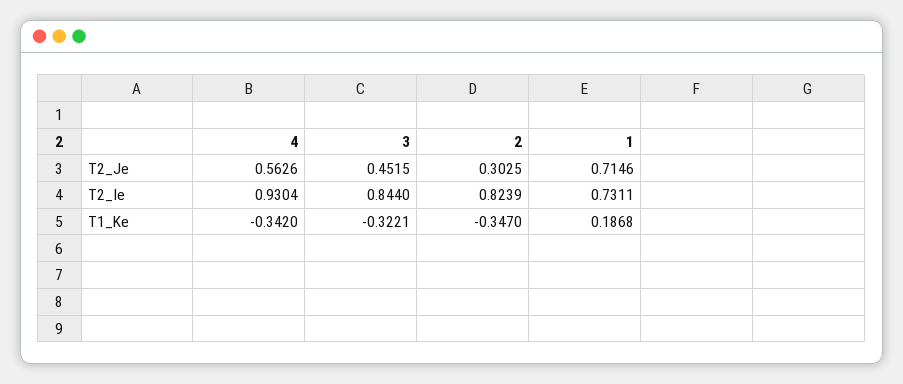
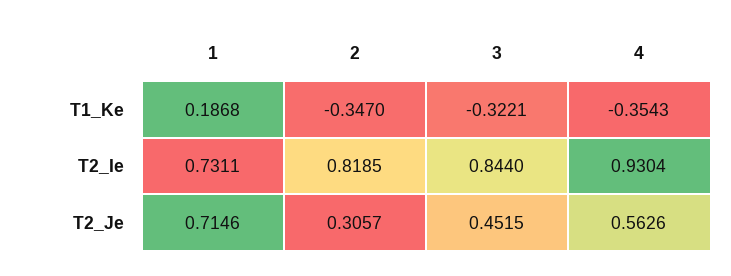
  {
    "4": {
      "T2_Je": 0.5626,
      "T2_Ie": 0.9304,
-     "T1_Ke": -0.342
+     "T1_Ke": -0.3543
    },
    "3": {
      "T2_Je": 0.4515,
      "T2_Ie": 0.844,
      "T1_Ke": -0.3221
    },
    "2": {
-     "T2_Je": 0.3025,
+     "T2_Je": 0.3057,
-     "T2_Ie": 0.8239,
+     "T2_Ie": 0.8185,
      "T1_Ke": -0.347
    },
    "1": {
      "T2_Je": 0.7146,
      "T2_Ie": 0.7311,
      "T1_Ke": 0.1868
    }
  }

